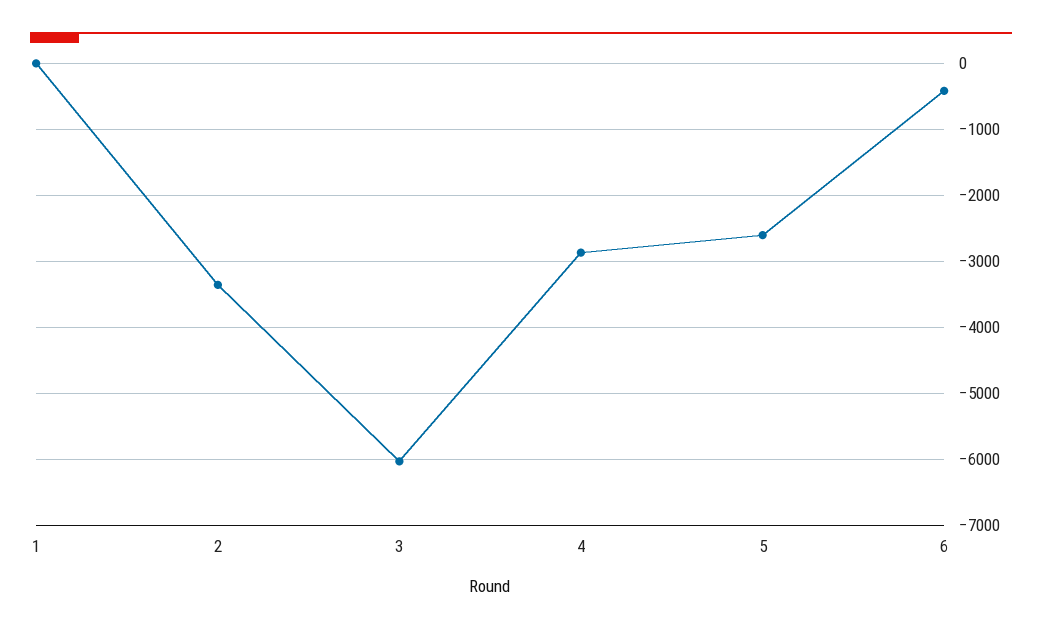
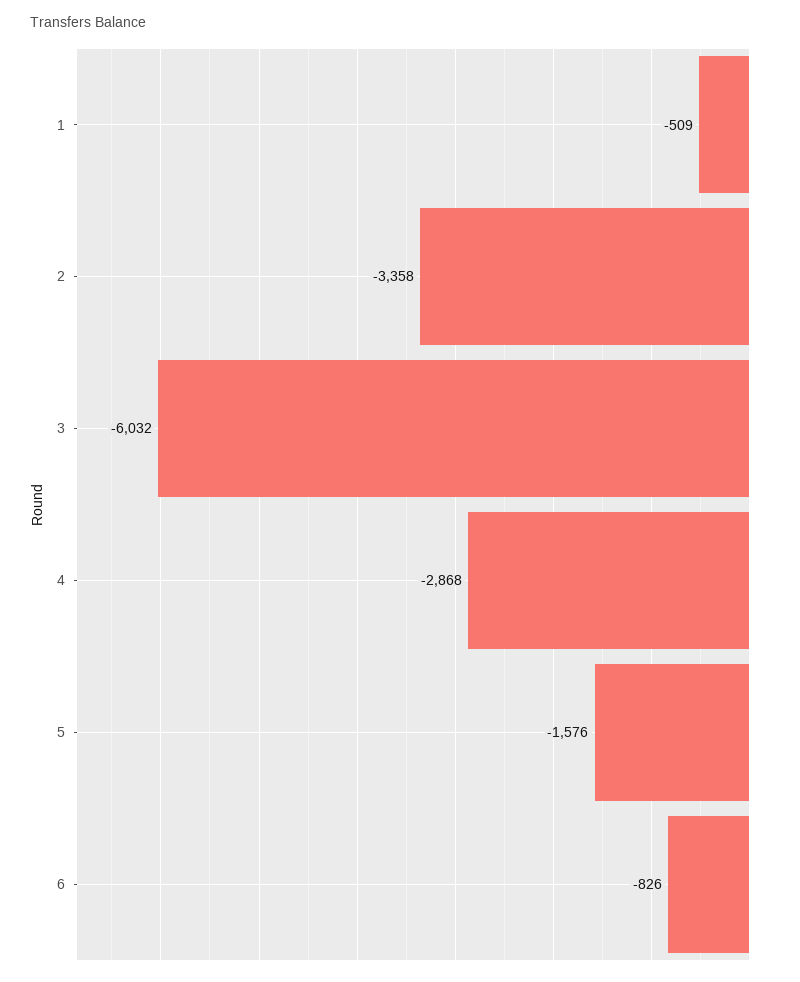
  {
-   "1": 0,
+   "1": -509,
    "2": -3358,
    "3": -6032,
    "4": -2868,
-   "5": -2600,
+   "5": -1576,
-   "6": -400
+   "6": -826
  }

